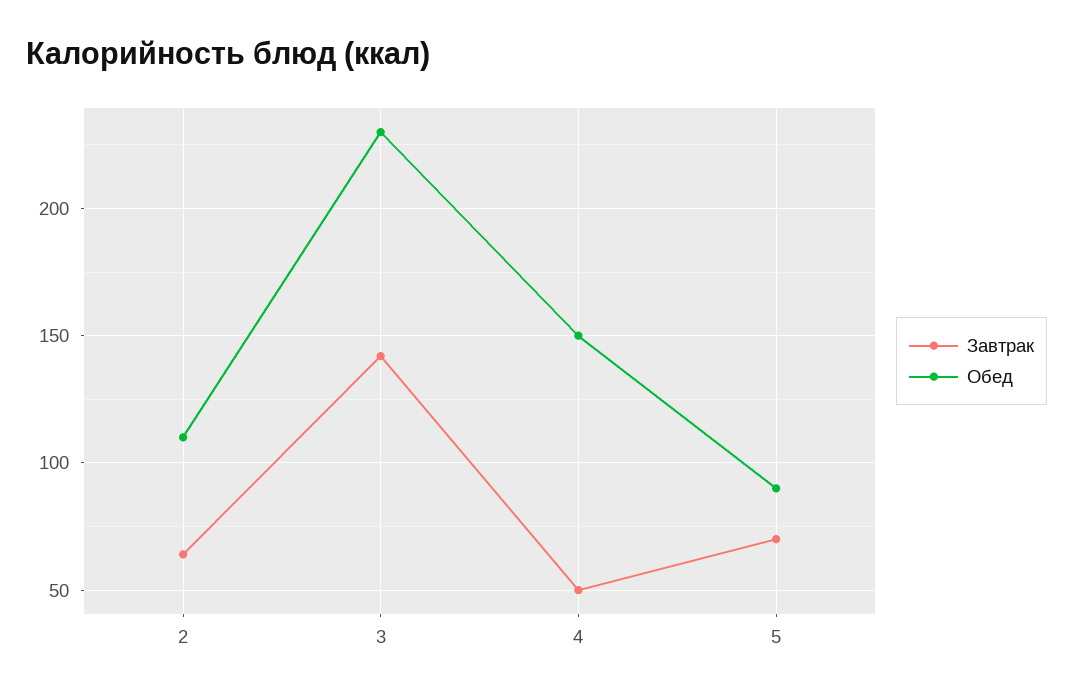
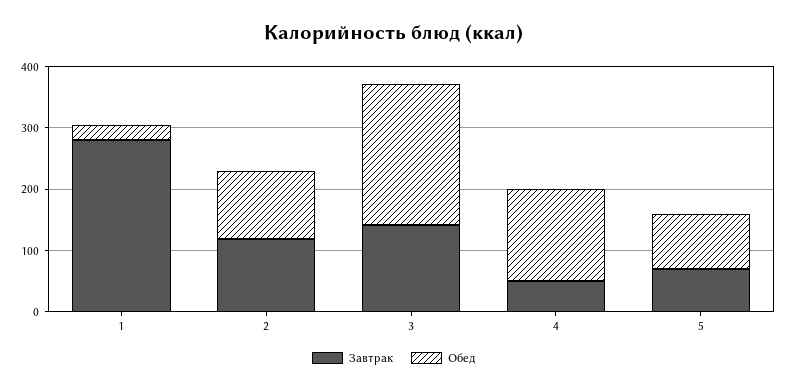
  {
    "Завтрак": {
-     "2": 65,
+     "2": 120,
      "3": 140,
      "4": 50,
-     "5": 70
+     "5": 70,
+     "1": 280
    },
    "Обед": {
      "2": 110,
      "3": 230,
      "4": 150,
-     "5": 90
+     "5": 90,
+     "1": 20
    }
  }

